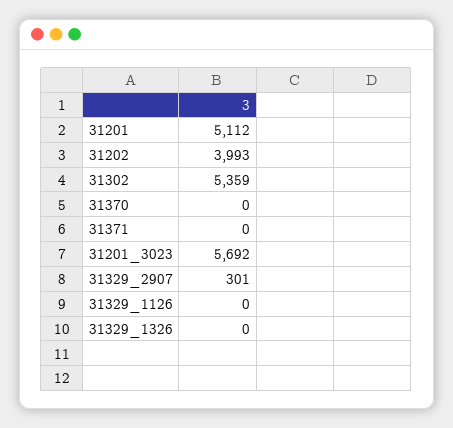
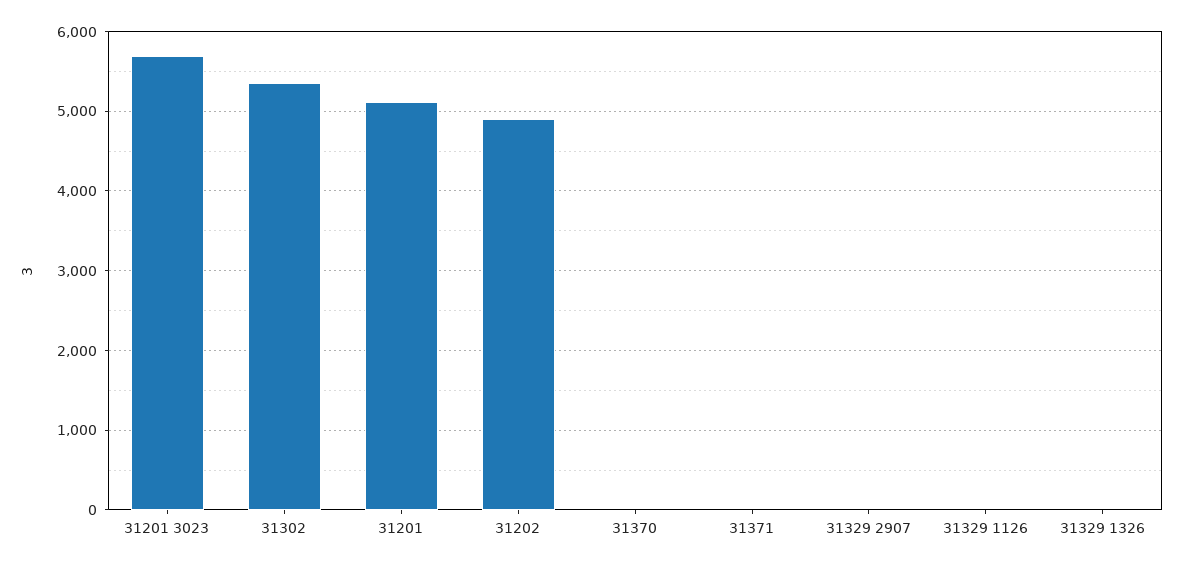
  {
    "31201": 5112,
-   "31202": 3993,
+   "31202": 4900,
    "31302": 5359,
    "31370": 0,
    "31371": 0,
    "31201_3023": 5692,
-   "31329_2907": 301,
+   "31329_2907": 0,
    "31329_1126": 0,
    "31329_1326": 0
  }

